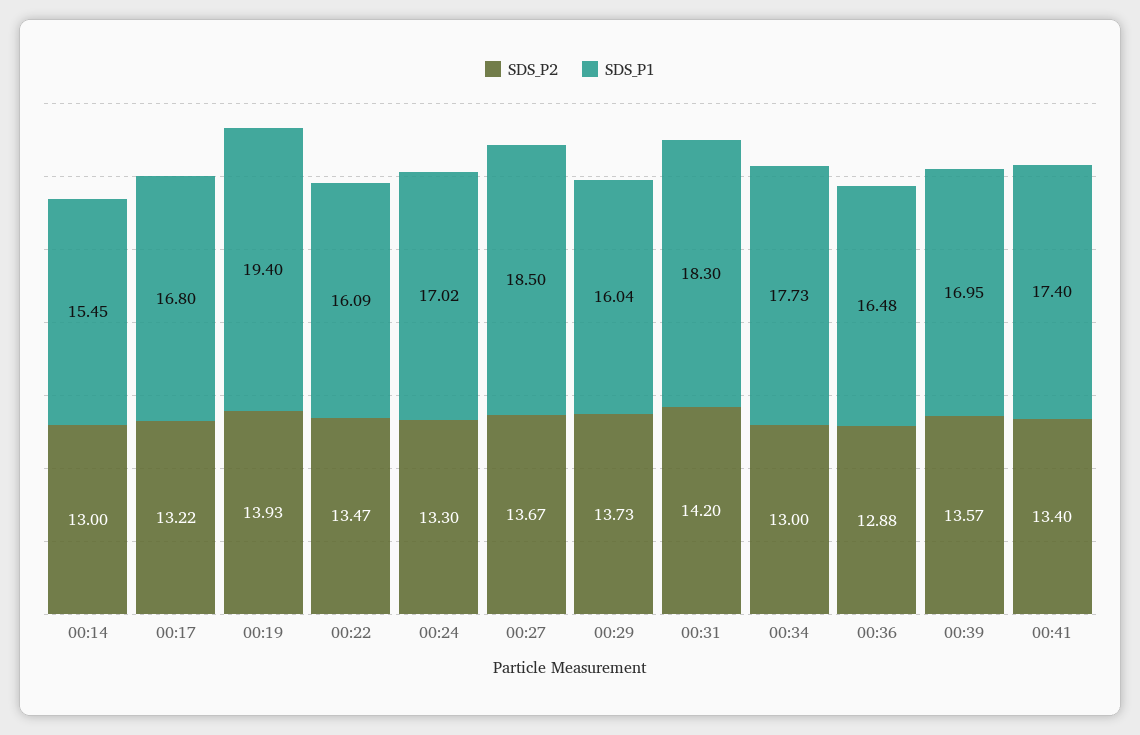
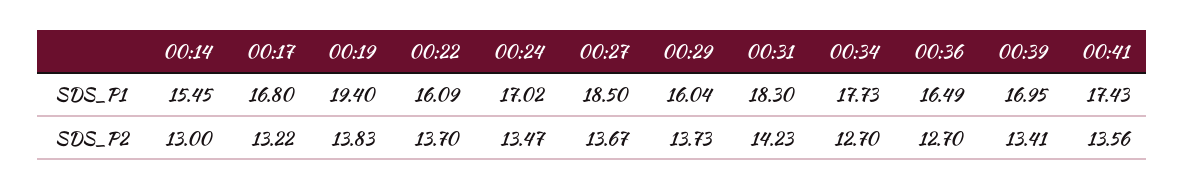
  {
    "SDS_P2": {
      "00:14": 13,
      "00:17": 13.22,
-     "00:19": 13.93,
+     "00:19": 13.83,
-     "00:22": 13.47,
+     "00:22": 13.7,
-     "00:24": 13.3,
+     "00:24": 13.47,
      "00:27": 13.67,
      "00:29": 13.73,
-     "00:31": 14.2,
+     "00:31": 14.23,
-     "00:34": 13,
+     "00:34": 12.7,
-     "00:36": 12.88,
+     "00:36": 12.7,
-     "00:39": 13.57,
+     "00:39": 13.41,
-     "00:41": 13.4
+     "00:41": 13.56
    },
    "SDS_P1": {
      "00:14": 15.45,
      "00:17": 16.8,
      "00:19": 19.4,
      "00:22": 16.09,
      "00:24": 17.02,
      "00:27": 18.5,
      "00:29": 16.04,
      "00:31": 18.3,
      "00:34": 17.73,
-     "00:36": 16.48,
+     "00:36": 16.49,
      "00:39": 16.95,
-     "00:41": 17.4
+     "00:41": 17.43
    }
  }

